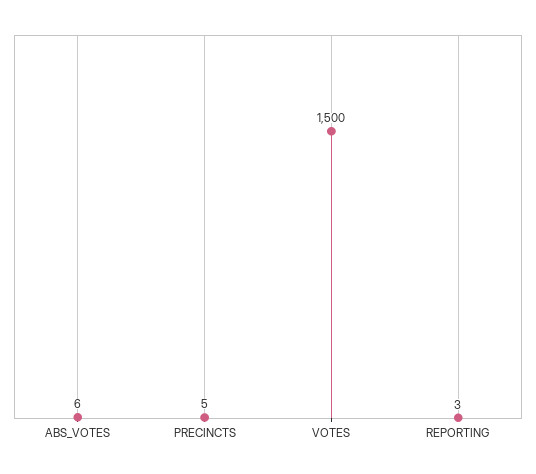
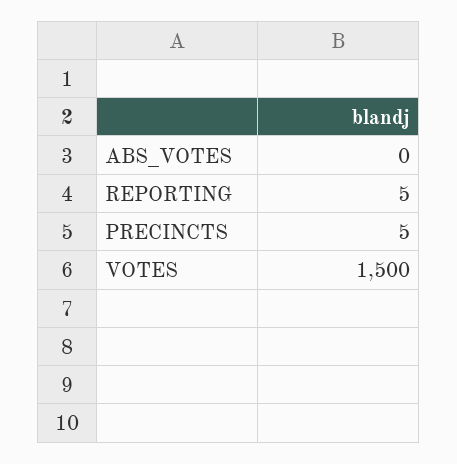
  {
-   "ABS_VOTES": 6,
+   "ABS_VOTES": 0,
    "PRECINCTS": 5,
    "VOTES": 1500,
-   "REPORTING": 3
+   "REPORTING": 5
  }

